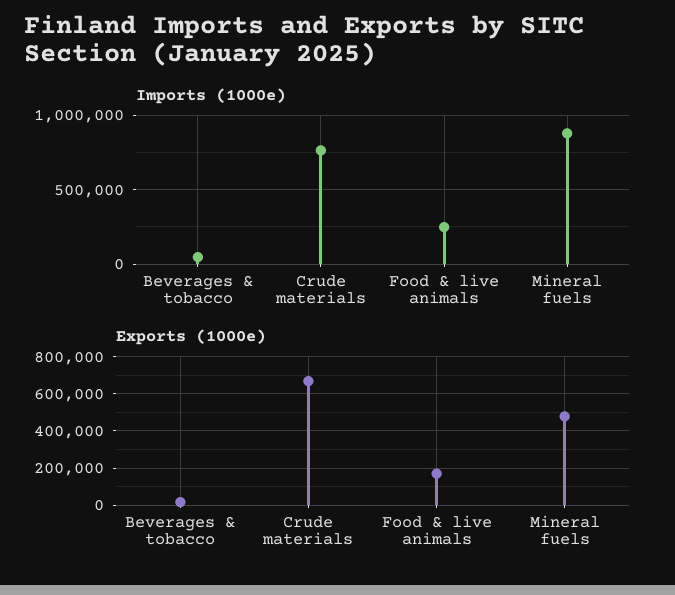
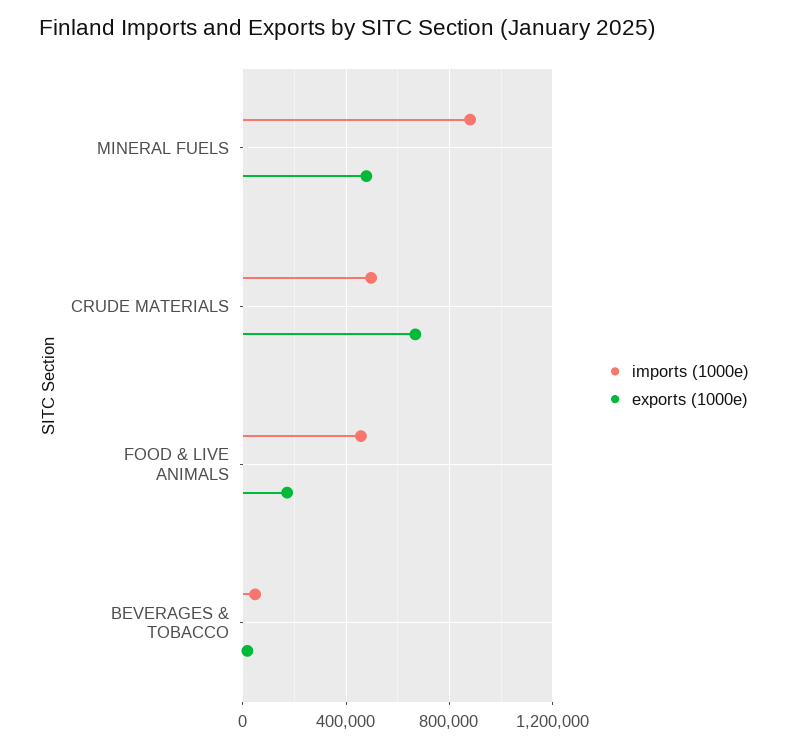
  {
    "Imports (1000e)": {
      "Beverages & tobacco": 50000,
-     "Crude materials": 750000,
+     "Crude materials": 500000,
-     "Food & live animals": 250000,
+     "Food & live animals": 450000,
      "Mineral fuels": 900000
    },
    "Exports (1000e)": {
      "Beverages & tobacco": 0,
      "Crude materials": 650000,
      "Food & live animals": 150000,
      "Mineral fuels": 500000
    }
  }

